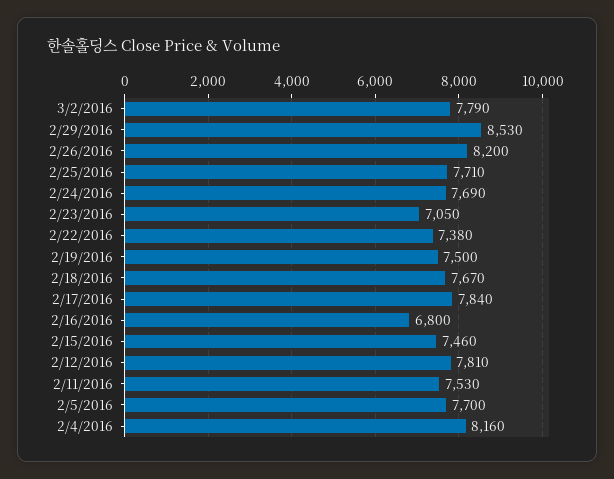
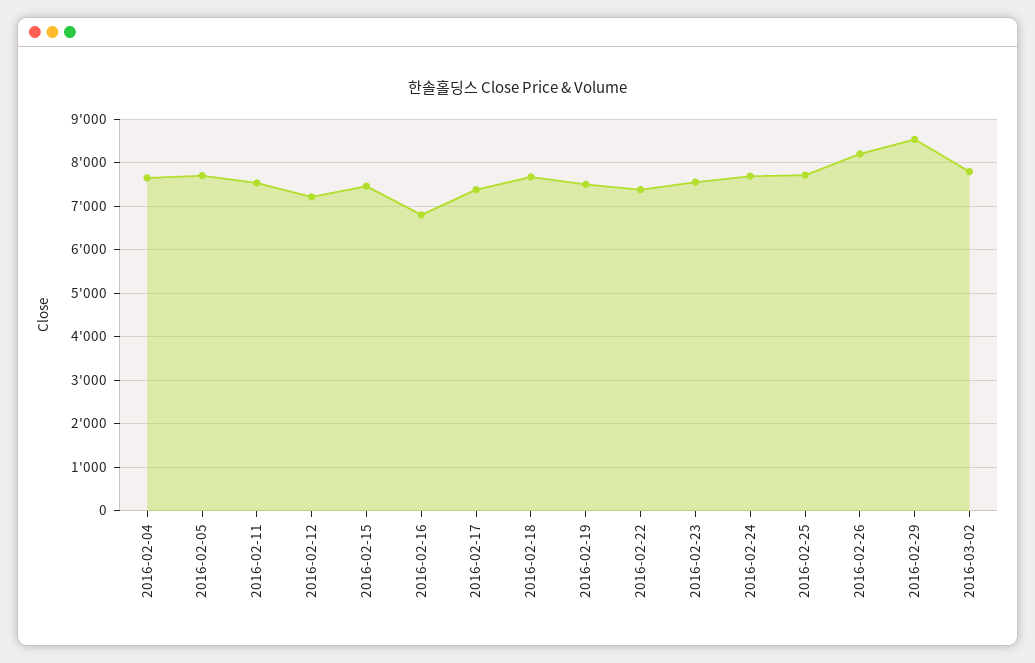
  {
    "3/2/2016": 7790,
    "2/29/2016": 8530,
    "2/26/2016": 8200,
    "2/25/2016": 7710,
    "2/24/2016": 7690,
-   "2/23/2016": 7050,
+   "2/23/2016": 7600,
    "2/22/2016": 7380,
    "2/19/2016": 7500,
    "2/18/2016": 7670,
-   "2/17/2016": 7840,
+   "2/17/2016": 7400,
    "2/16/2016": 6800,
    "2/15/2016": 7460,
-   "2/12/2016": 7810,
+   "2/12/2016": 7200,
    "2/11/2016": 7530,
    "2/5/2016": 7700,
-   "2/4/2016": 8160
+   "2/4/2016": 7600
  }

